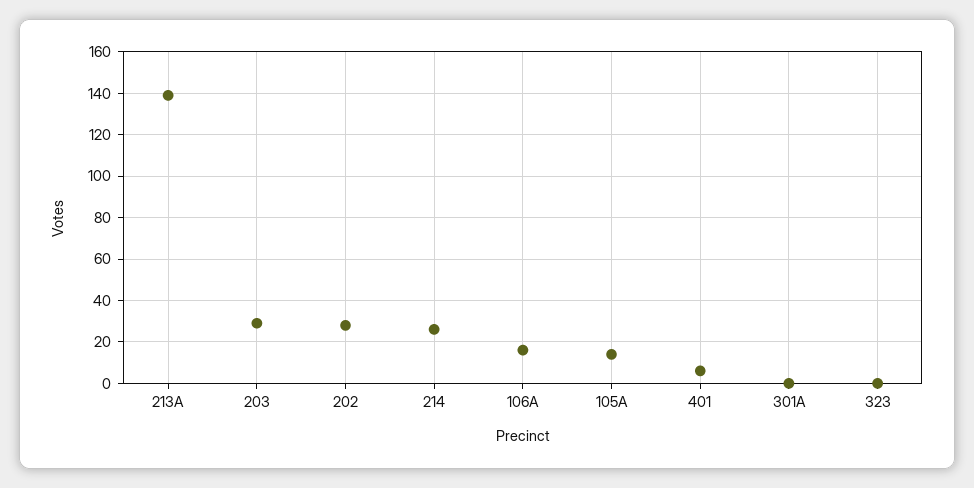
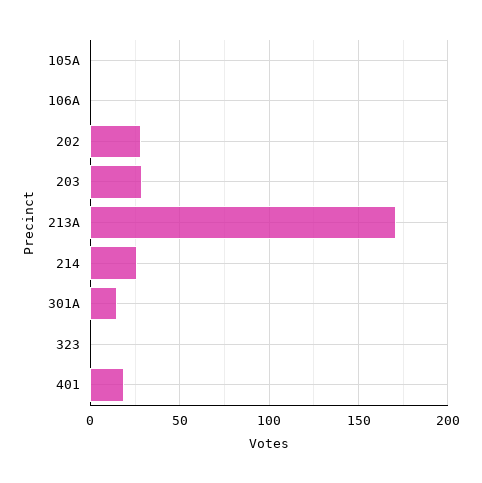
  {
-   "213A": 140,
+   "213A": 170,
    "203": 30,
    "202": 30,
    "214": 25,
-   "106A": 15,
+   "106A": 0,
-   "105A": 15,
+   "105A": 0,
-   "401": 5,
+   "401": 20,
-   "301A": 0,
+   "301A": 15,
    "323": 0
  }

